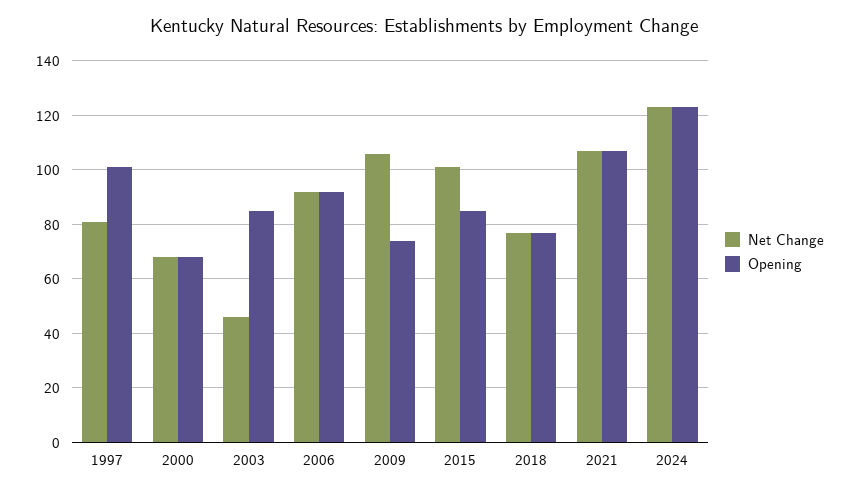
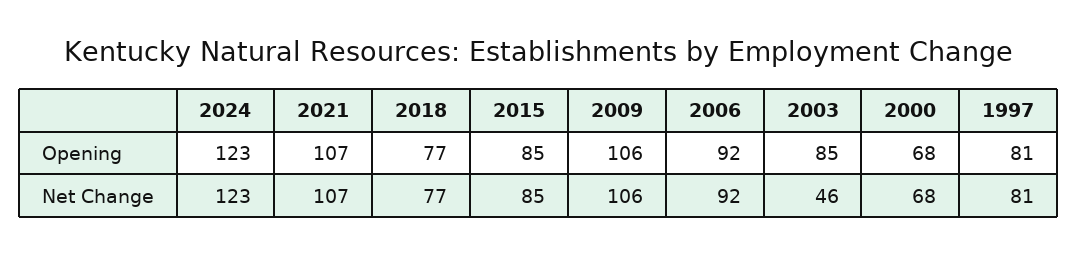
  {
    "Net Change": {
      "1997": 81,
      "2000": 68,
      "2003": 46,
      "2006": 92,
      "2009": 106,
-     "2015": 100,
+     "2015": 85,
      "2018": 77,
      "2021": 107,
      "2024": 123
    },
    "Opening": {
-     "1997": 100,
+     "1997": 81,
      "2000": 68,
      "2003": 85,
      "2006": 92,
-     "2009": 75,
+     "2009": 106,
      "2015": 85,
      "2018": 77,
      "2021": 107,
      "2024": 123
    }
  }

